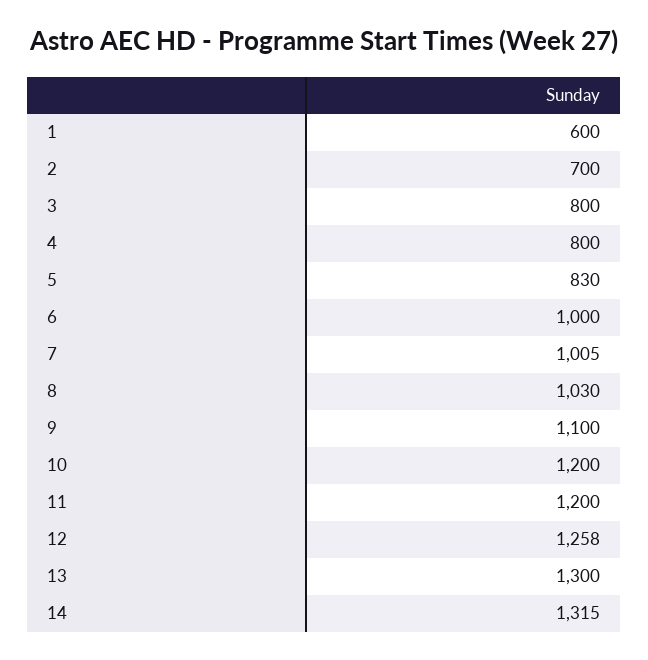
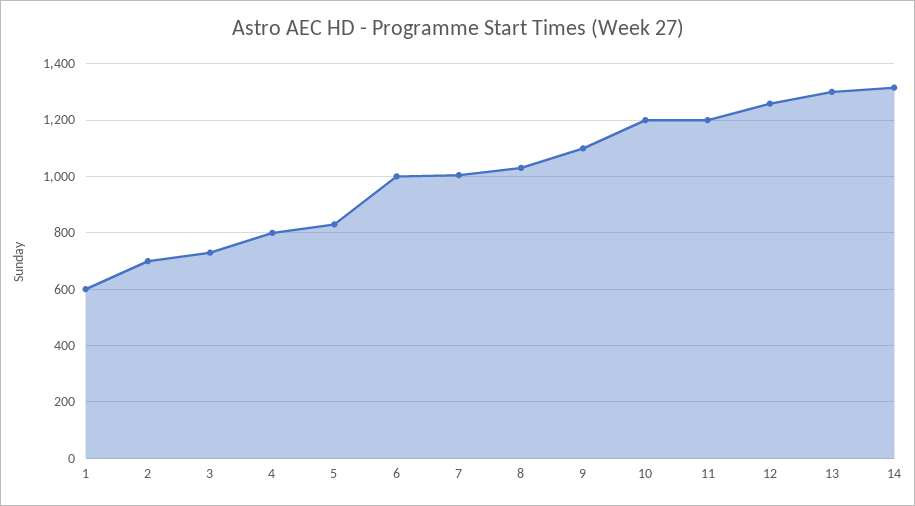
  {
    "1": 600,
    "2": 700,
-   "3": 800,
+   "3": 725,
    "4": 800,
    "5": 830,
    "6": 1000,
    "7": 1005,
    "8": 1030,
    "9": 1100,
    "10": 1200,
    "11": 1200,
    "12": 1258,
    "13": 1300,
    "14": 1315
  }

